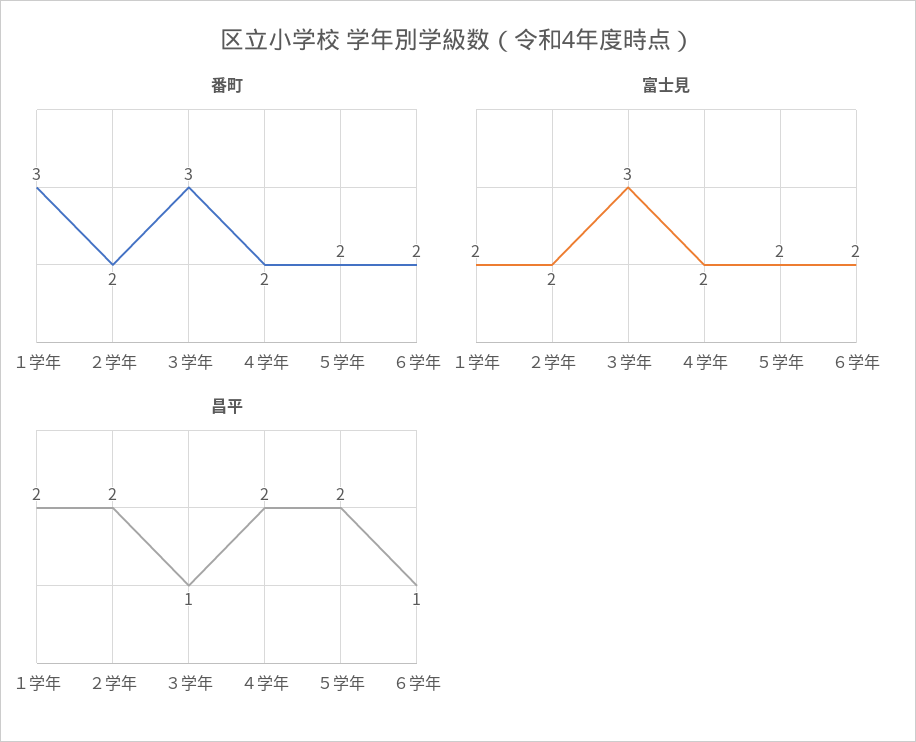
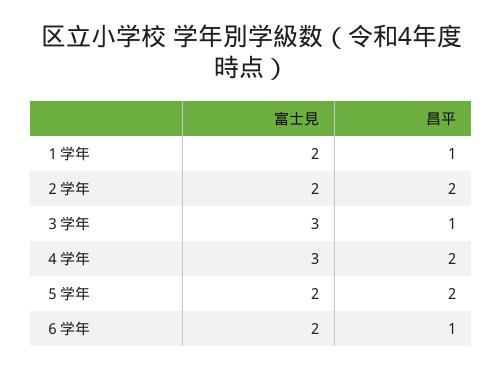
  {
-   "番町": {
-     "１学年": 3,
-     "２学年": 2,
-     "３学年": 3,
-     "４学年": 2,
-     "５学年": 2,
-     "６学年": 2
-   },
    "富士見": {
      "１学年": 2,
      "２学年": 2,
      "３学年": 3,
-     "４学年": 2,
+     "４学年": 3,
      "５学年": 2,
      "６学年": 2
    },
    "昌平": {
-     "１学年": 2,
+     "１学年": 1,
      "２学年": 2,
      "３学年": 1,
      "４学年": 2,
      "５学年": 2,
      "６学年": 1
    }
  }

